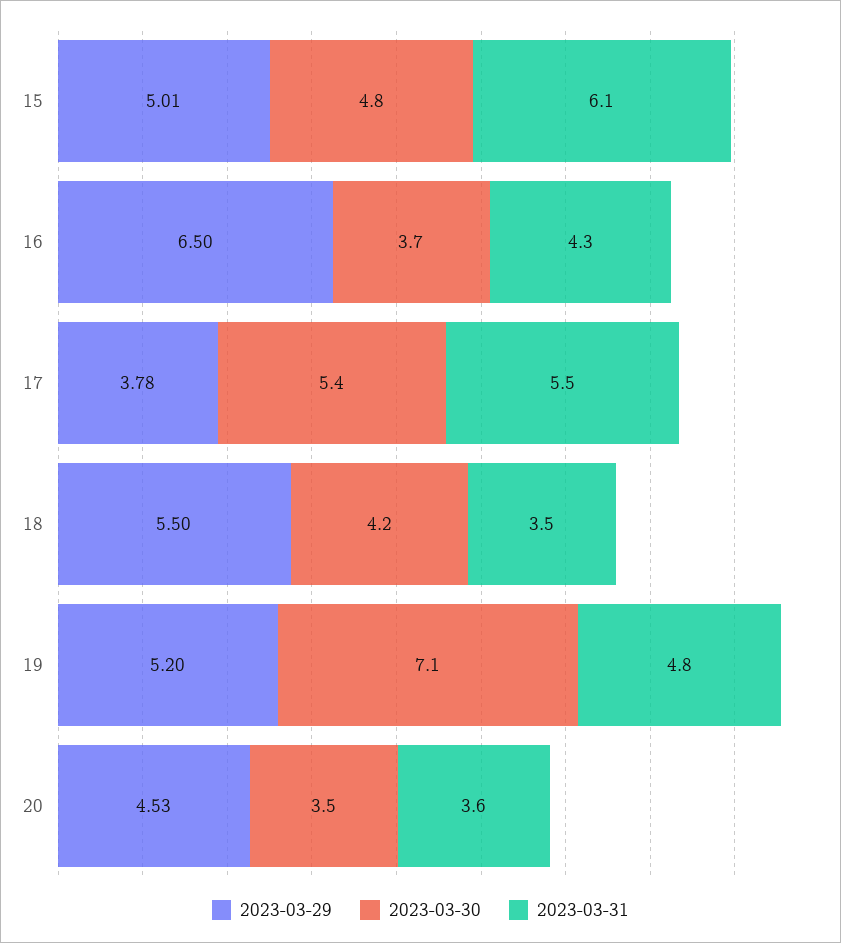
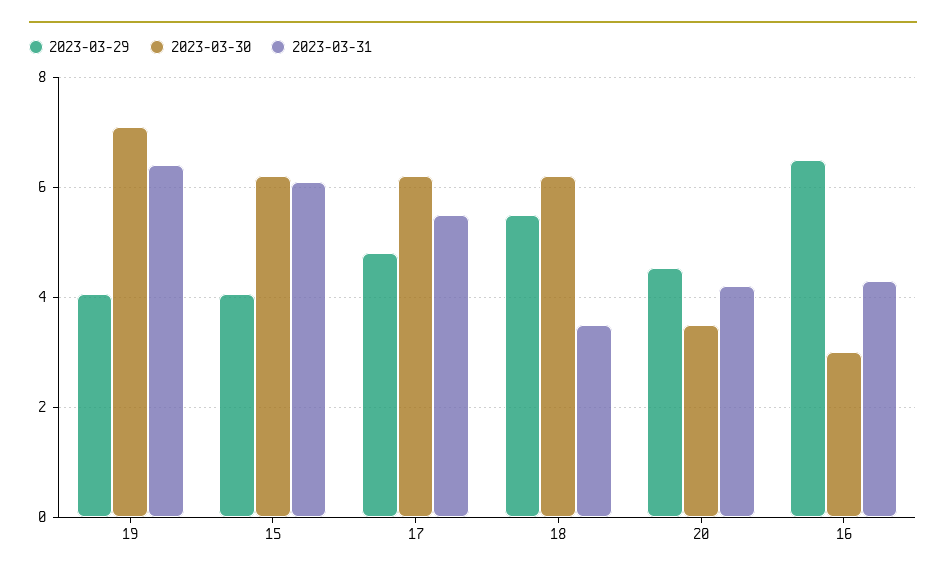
  {
    "2023-03-29": {
-     "15": 5.01,
+     "15": 4,
      "16": 6.5,
-     "17": 3.78,
+     "17": 4.8,
      "18": 5.5,
-     "19": 5.2,
+     "19": 4,
      "20": 4.53
    },
    "2023-03-30": {
-     "15": 4.8,
+     "15": 6.2,
-     "16": 3.7,
+     "16": 3,
-     "17": 5.4,
+     "17": 6.2,
-     "18": 4.2,
+     "18": 6.2,
      "19": 7.1,
      "20": 3.5
    },
    "2023-03-31": {
      "15": 6.1,
      "16": 4.3,
      "17": 5.5,
      "18": 3.5,
-     "19": 4.8,
+     "19": 6.4,
-     "20": 3.6
+     "20": 4.2
    }
  }

